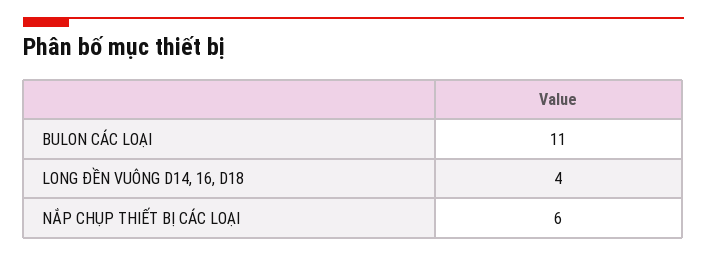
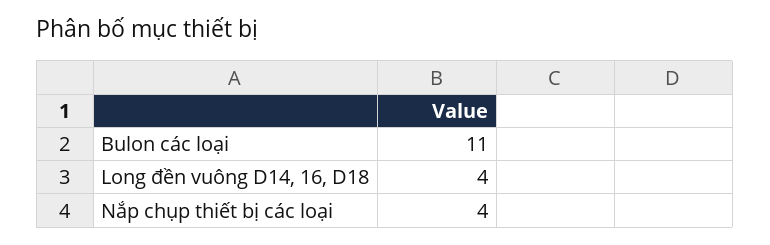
  {
    "BULON CÁC LOẠI": 11,
    "LONG ĐỀN VUÔNG D14, 16, D18": 4,
-   "NẮP CHỤP THIẾT BỊ CÁC LOẠI": 6
+   "NẮP CHỤP THIẾT BỊ CÁC LOẠI": 4
  }

